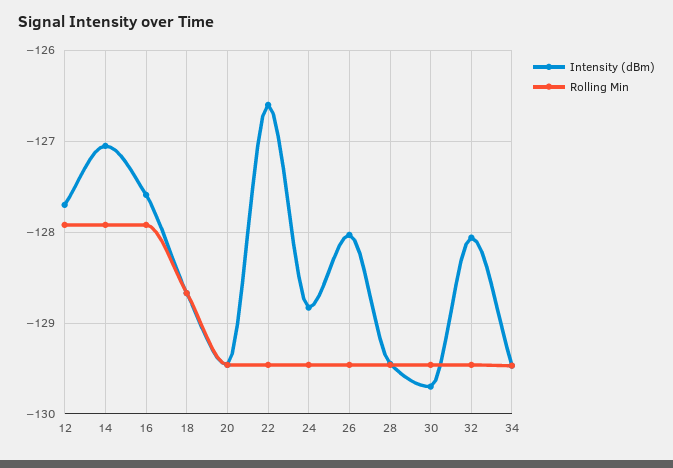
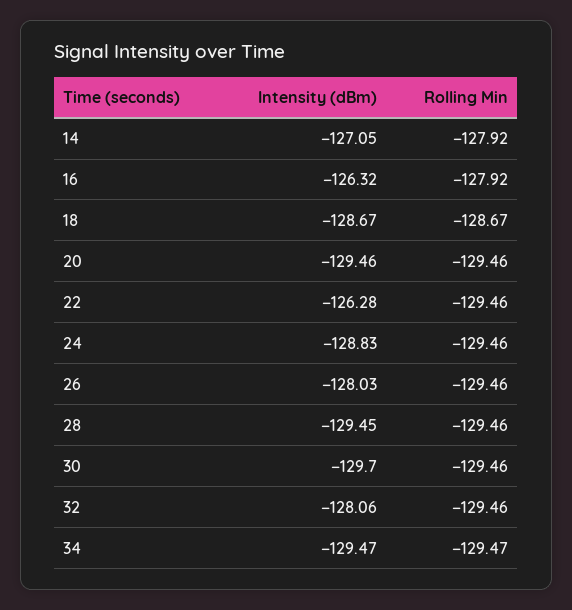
  {
    "Intensity (dBm)": {
-     "12": -127.7,
      "14": -127.05,
-     "16": -127.6,
+     "16": -126.32,
      "18": -128.67,
      "20": -129.46,
-     "22": -126.6,
+     "22": -126.28,
      "24": -128.83,
      "26": -128.03,
      "28": -129.45,
      "30": -129.7,
      "32": -128.06,
      "34": -129.47
    },
    "Rolling Min": {
-     "12": -127.9,
      "14": -127.92,
      "16": -127.92,
      "18": -128.67,
      "20": -129.46,
      "22": -129.46,
      "24": -129.46,
      "26": -129.46,
      "28": -129.46,
      "30": -129.46,
      "32": -129.46,
      "34": -129.47
    }
  }

